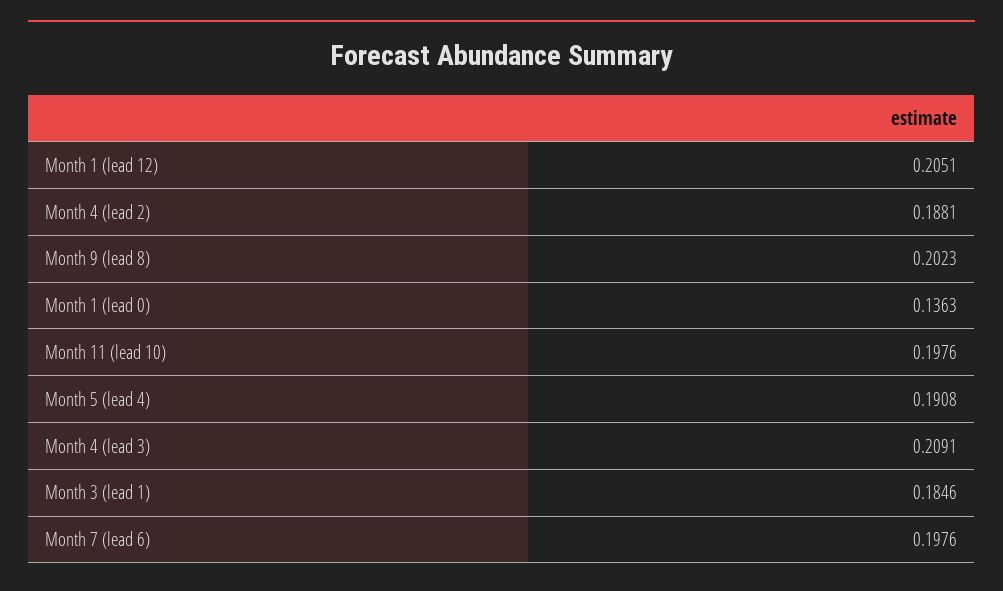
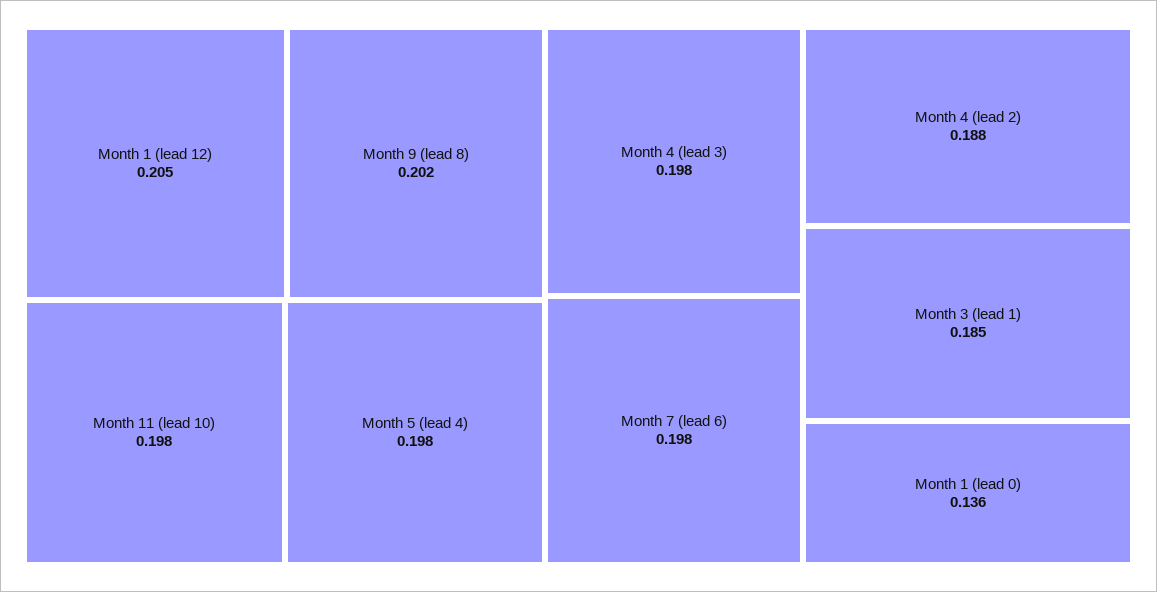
  {
    "Month 1 (lead 12)": 0.2051,
    "Month 4 (lead 2)": 0.1881,
    "Month 9 (lead 8)": 0.2023,
    "Month 1 (lead 0)": 0.1363,
    "Month 11 (lead 10)": 0.1976,
-   "Month 5 (lead 4)": 0.1908,
+   "Month 5 (lead 4)": 0.198,
-   "Month 4 (lead 3)": 0.2091,
+   "Month 4 (lead 3)": 0.198,
    "Month 3 (lead 1)": 0.1846,
    "Month 7 (lead 6)": 0.1976
  }

